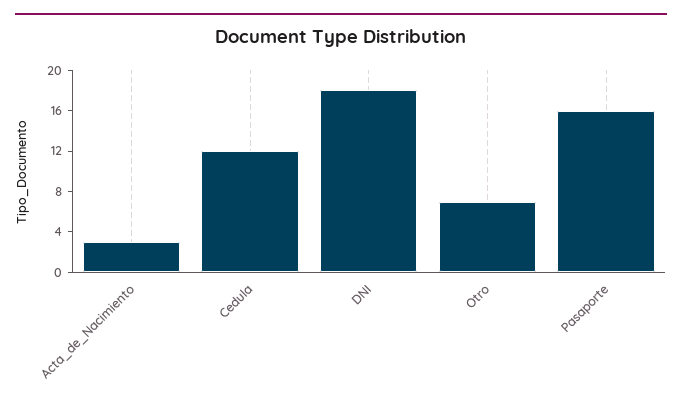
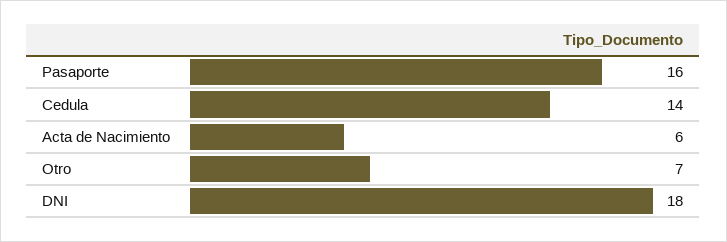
  {
-   "Acta_de_Nacimiento": 3,
+   "Acta_de_Nacimiento": 6,
-   "Cedula": 12,
+   "Cedula": 14,
    "DNI": 18,
    "Otro": 7,
    "Pasaporte": 16
  }

